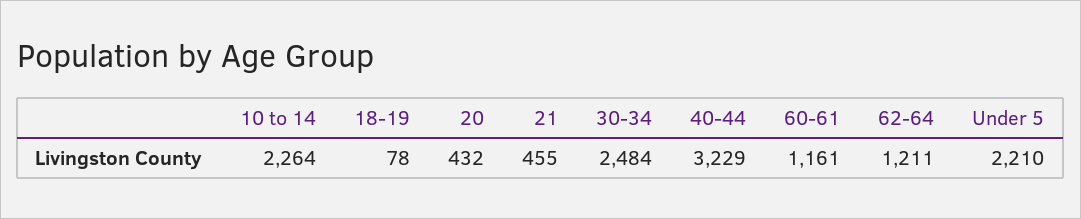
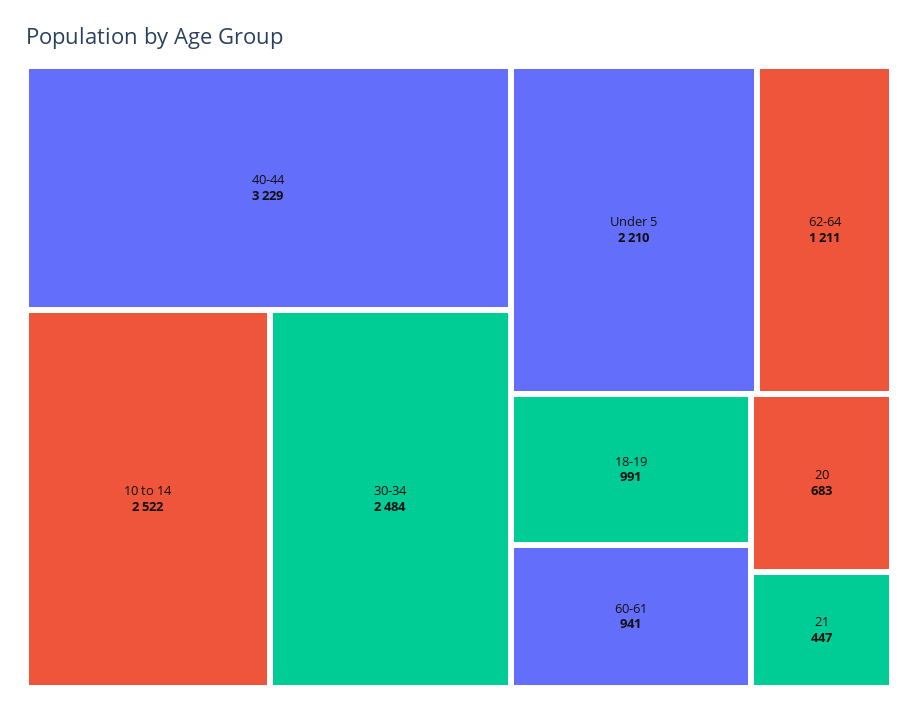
  {
-   "10 to 14": 2264,
+   "10 to 14": 2522,
-   "18-19": 78,
+   "18-19": 991,
-   "20": 432,
+   "20": 683,
-   "21": 455,
+   "21": 447,
    "30-34": 2484,
    "40-44": 3229,
-   "60-61": 1161,
+   "60-61": 941,
    "62-64": 1211,
    "Under 5": 2210
  }

